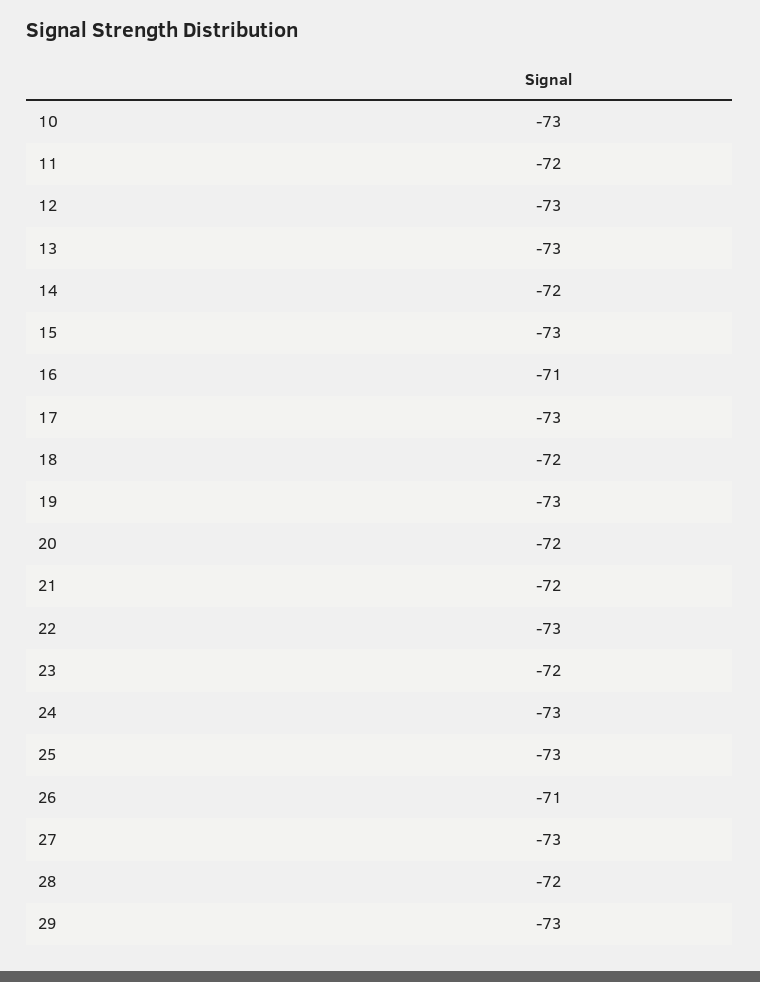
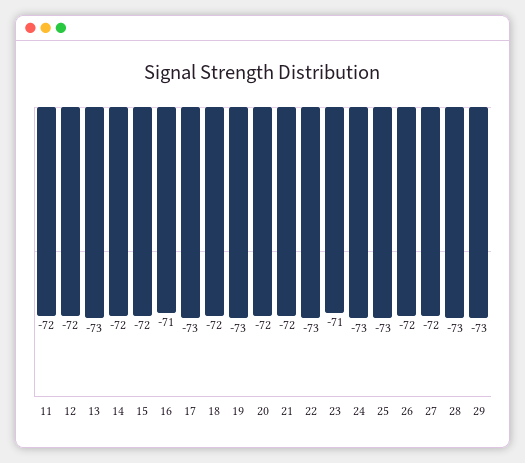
  {
-   "10": -73,
    "11": -72,
-   "12": -73,
+   "12": -72,
    "13": -73,
    "14": -72,
-   "15": -73,
+   "15": -72,
    "16": -71,
    "17": -73,
    "18": -72,
    "19": -73,
    "20": -72,
    "21": -72,
    "22": -73,
-   "23": -72,
+   "23": -71,
    "24": -73,
    "25": -73,
-   "26": -71,
+   "26": -72,
-   "27": -73,
+   "27": -72,
-   "28": -72,
+   "28": -73,
    "29": -73
  }

